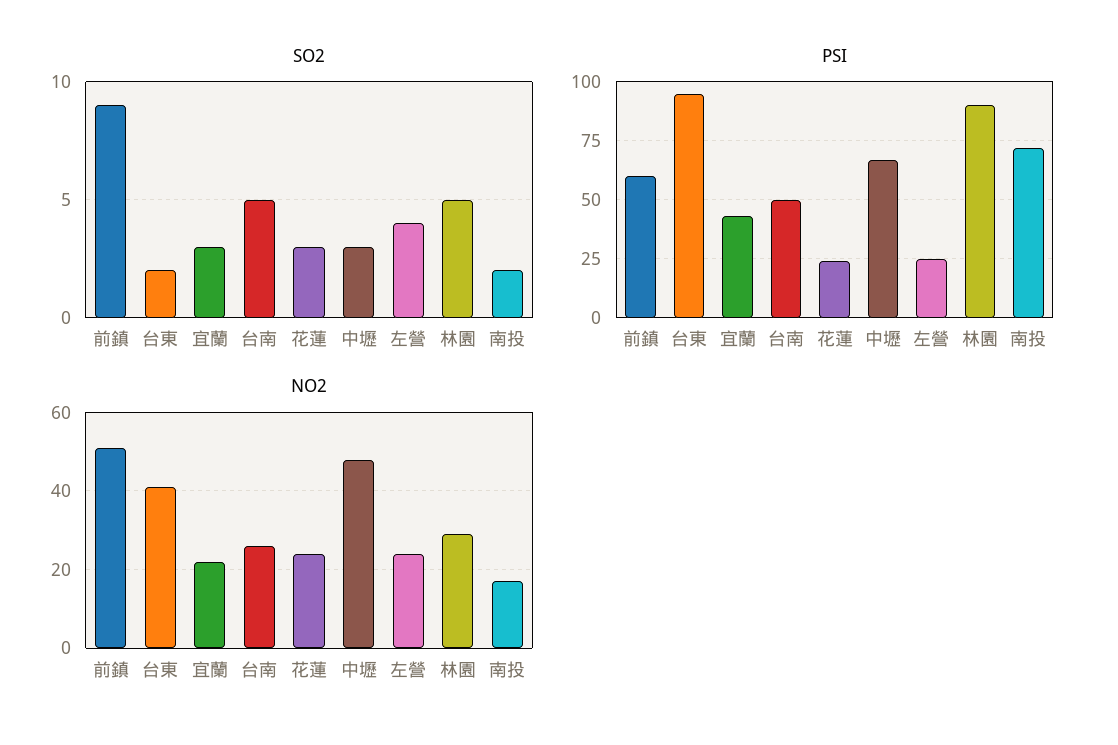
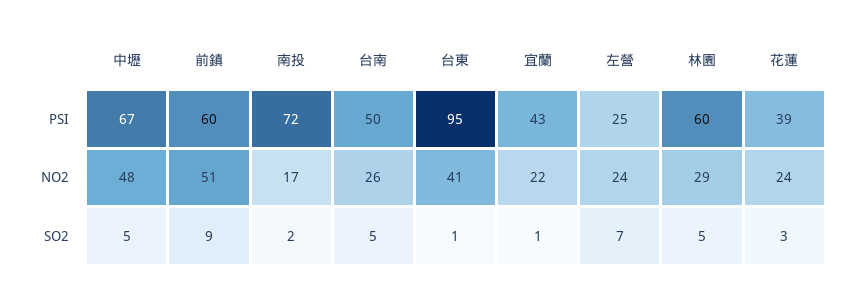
  {
    "SO2": {
      "前鎮": 9,
-     "台東": 2,
+     "台東": 1,
-     "宜蘭": 3,
+     "宜蘭": 1,
      "台南": 5,
      "花蓮": 3,
-     "中壢": 3,
+     "中壢": 5,
-     "左營": 4,
+     "左營": 7,
      "林園": 5,
      "南投": 2
    },
    "PSI": {
      "前鎮": 60,
      "台東": 95,
      "宜蘭": 43,
      "台南": 50,
-     "花蓮": 25,
+     "花蓮": 39,
      "中壢": 67,
      "左營": 25,
-     "林園": 90,
+     "林園": 60,
      "南投": 72
    },
    "NO2": {
      "前鎮": 51,
      "台東": 41,
      "宜蘭": 22,
      "台南": 26,
      "花蓮": 24,
      "中壢": 48,
      "左營": 24,
      "林園": 29,
      "南投": 17
    }
  }

